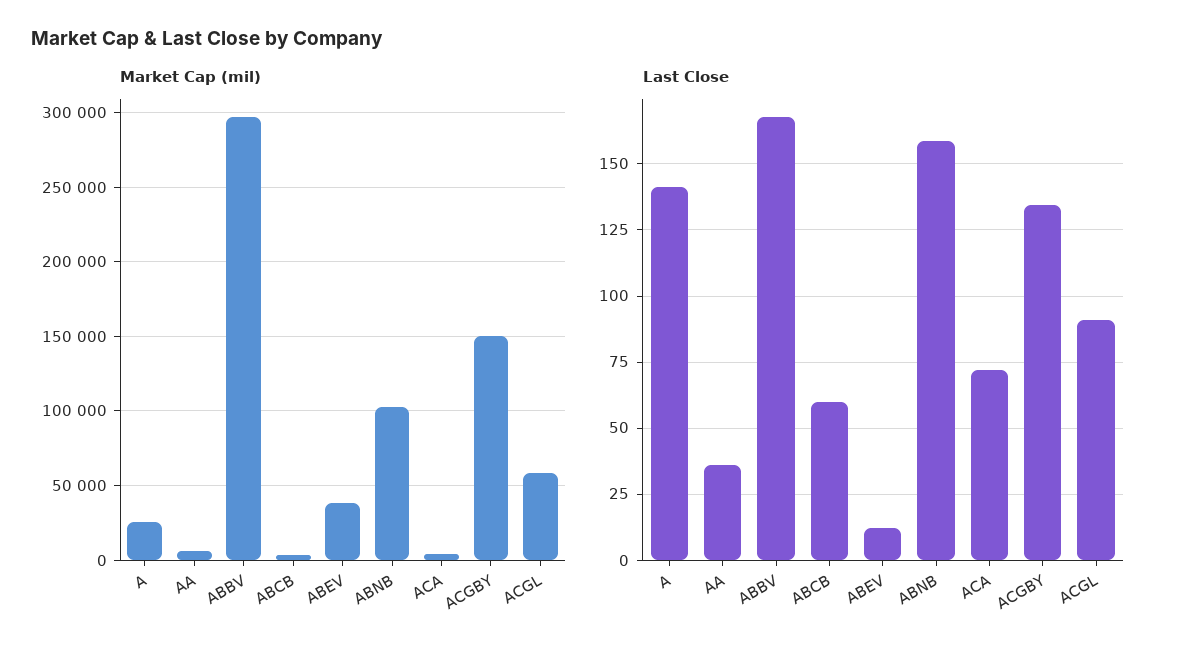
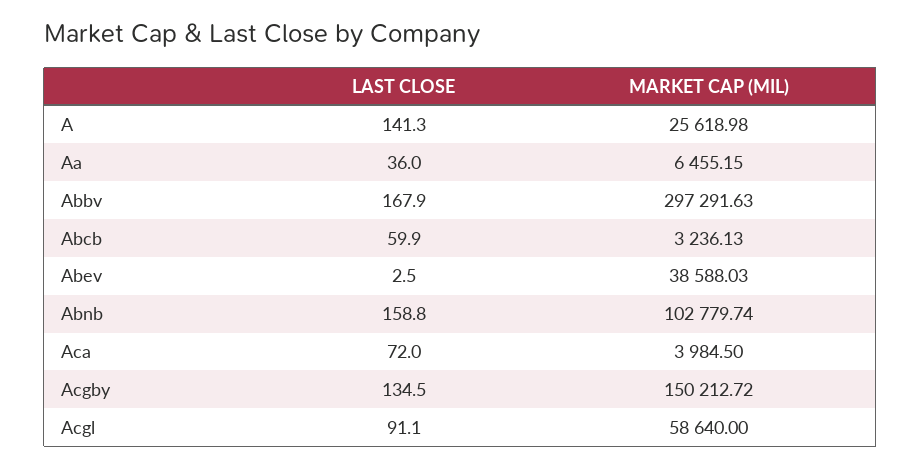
  {
    "Market Cap (mil)": {
      "A": 25618.98,
      "AA": 6455.15,
      "ABBV": 297291.63,
      "ABCB": 3236.13,
      "ABEV": 38588.03,
      "ABNB": 102779.74,
      "ACA": 3984.5,
      "ACGBY": 150212.72,
      "ACGL": 58640
    },
    "Last Close": {
      "A": 141.3,
      "AA": 36,
      "ABBV": 167.9,
      "ABCB": 59.9,
-     "ABEV": 12.5,
+     "ABEV": 2.5,
      "ABNB": 158.8,
      "ACA": 72,
      "ACGBY": 134.5,
      "ACGL": 91.1
    }
  }

